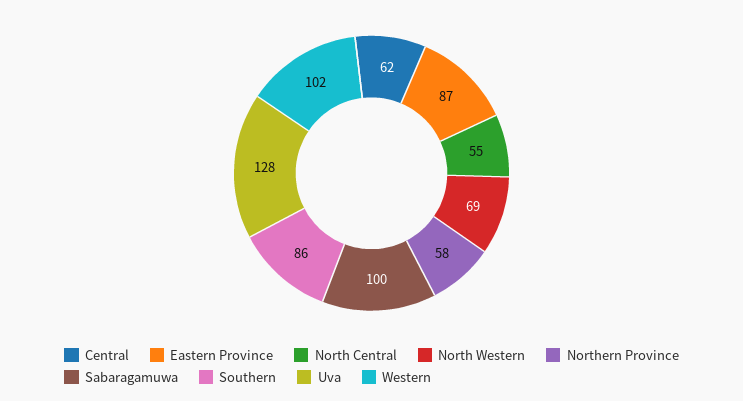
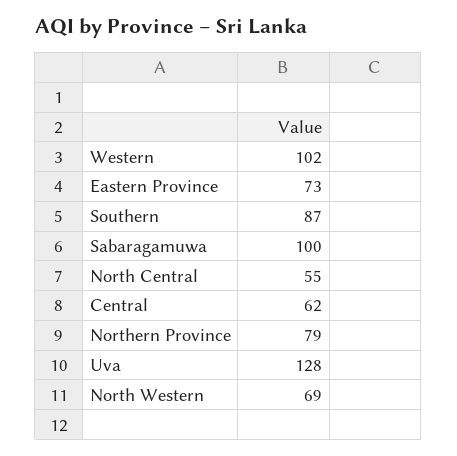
  {
    "Central": 62,
-   "Eastern Province": 87,
+   "Eastern Province": 73,
    "North Central": 55,
    "North Western": 69,
-   "Northern Province": 58,
+   "Northern Province": 79,
    "Sabaragamuwa": 100,
-   "Southern": 86,
+   "Southern": 87,
    "Uva": 128,
    "Western": 102
  }

